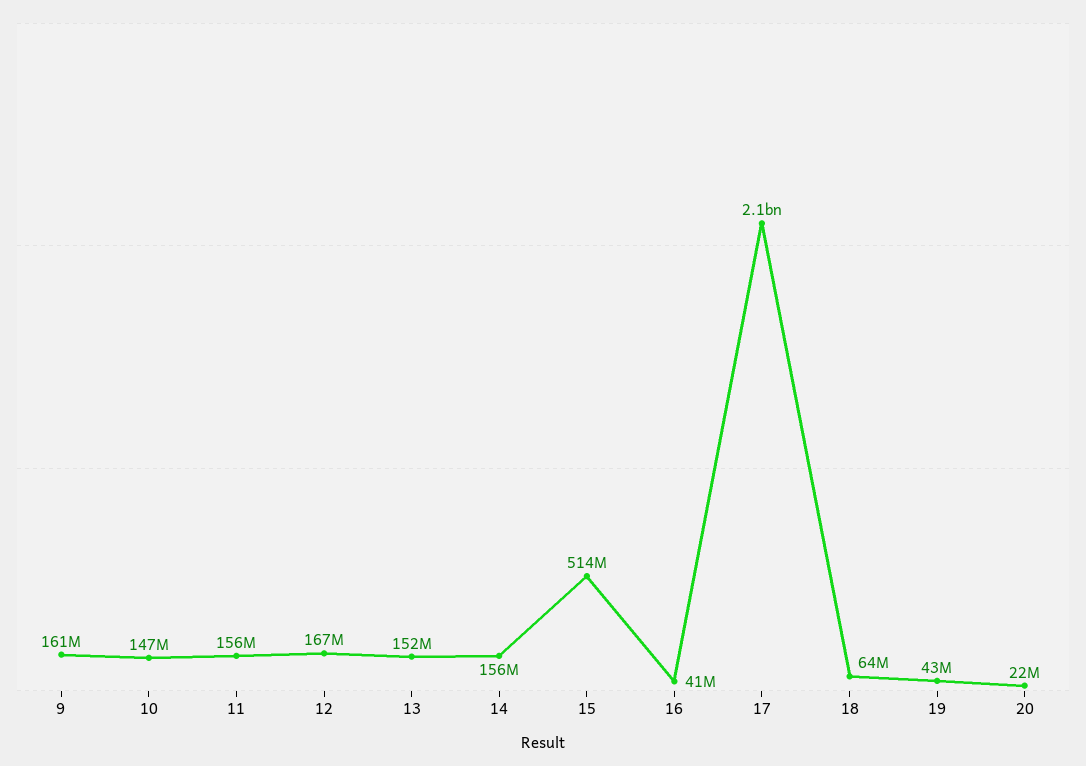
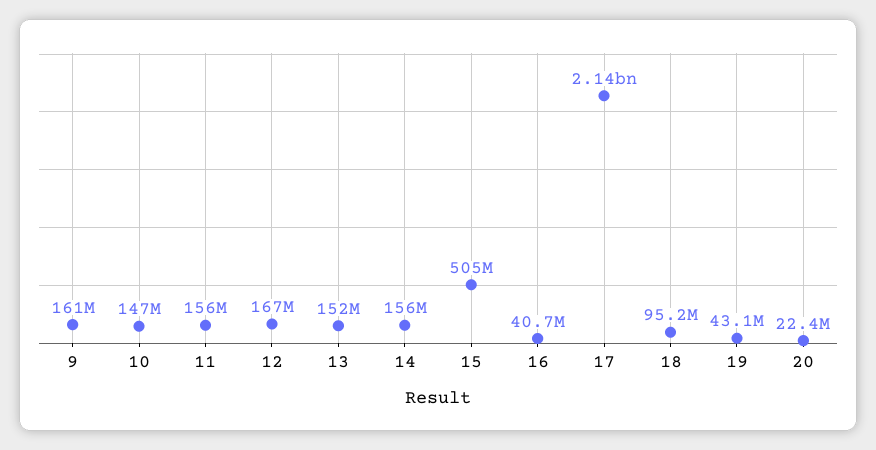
  {
    "9": 161000000,
    "10": 147000000,
    "11": 156000000,
    "12": 167000000,
    "13": 152000000,
    "14": 156000000,
-   "15": 514000000,
+   "15": 505000000,
    "16": 40700000,
    "17": 2140000000,
-   "18": 64000000,
+   "18": 95200000,
    "19": 43100000,
    "20": 22400000
  }

